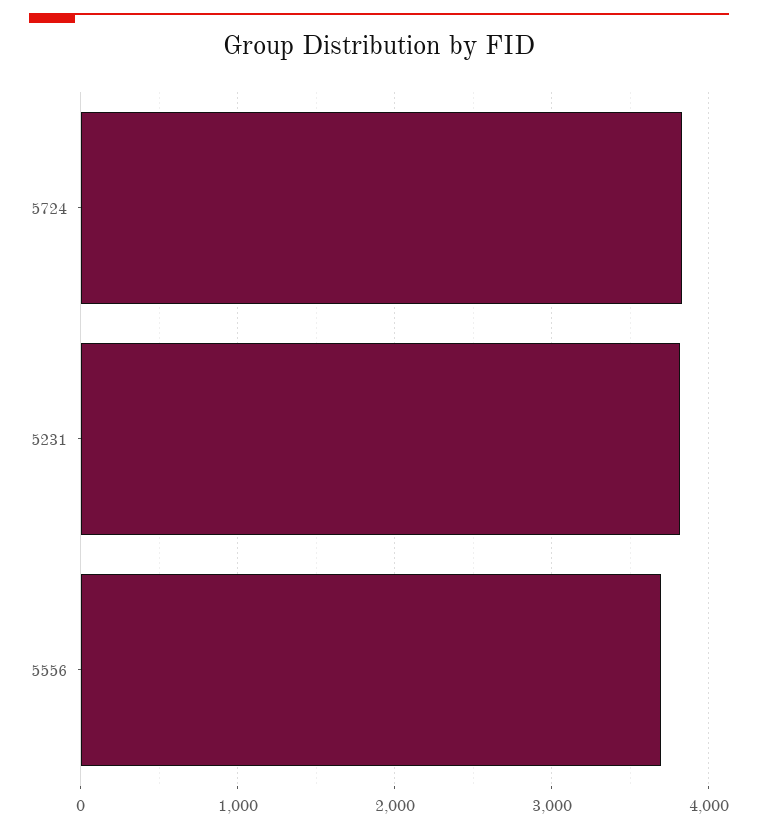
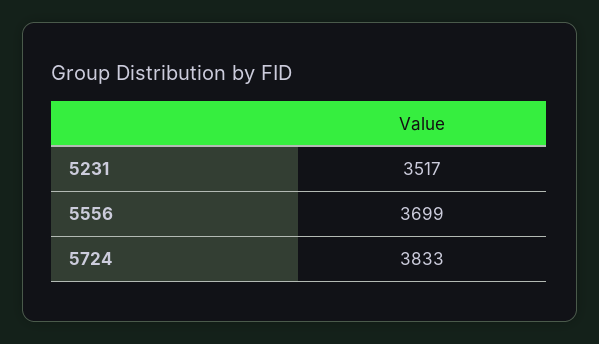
  {
    "5724": 3833,
-   "5231": 3800,
+   "5231": 3517,
    "5556": 3699
  }

